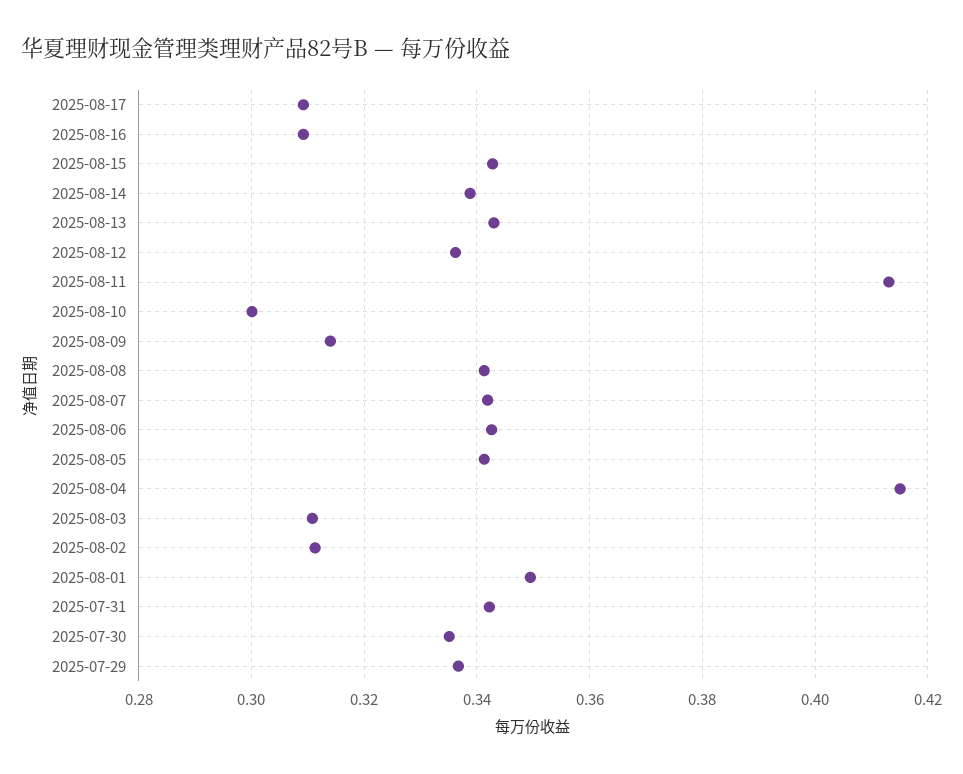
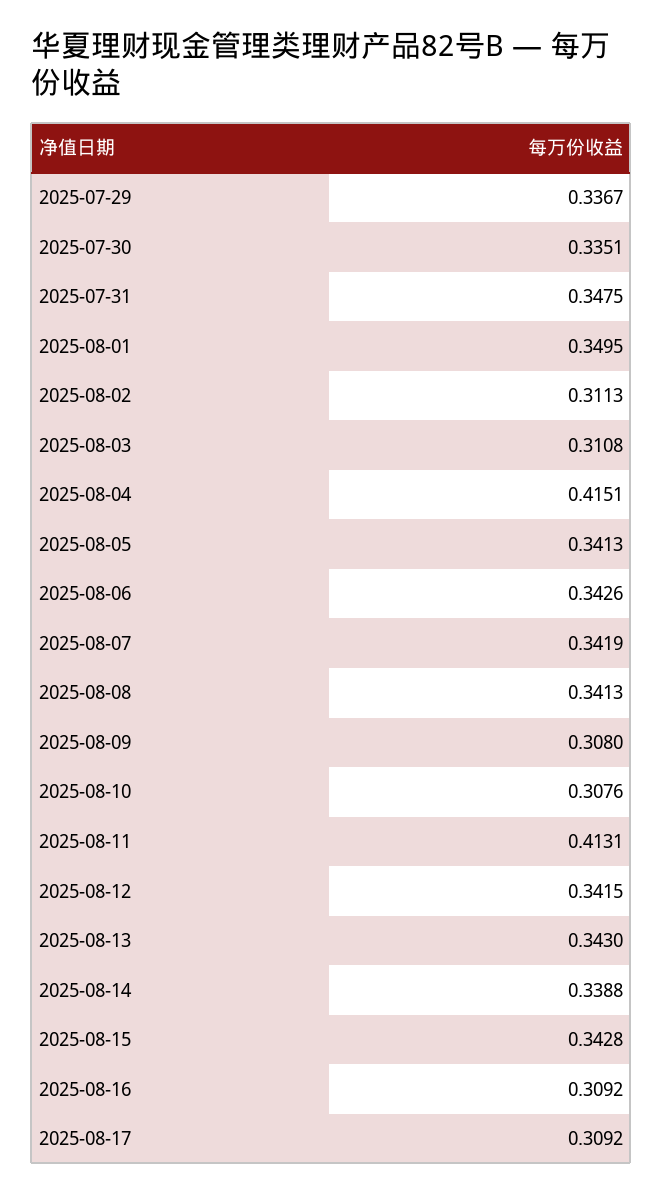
  {
    "2025-08-17": 0.3092,
    "2025-08-16": 0.3092,
    "2025-08-15": 0.3428,
    "2025-08-14": 0.3388,
    "2025-08-13": 0.343,
-   "2025-08-12": 0.336,
+   "2025-08-12": 0.3415,
    "2025-08-11": 0.4131,
-   "2025-08-10": 0.3,
+   "2025-08-10": 0.3076,
-   "2025-08-09": 0.314,
+   "2025-08-09": 0.308,
    "2025-08-08": 0.3413,
    "2025-08-07": 0.3419,
    "2025-08-06": 0.3426,
    "2025-08-05": 0.3413,
    "2025-08-04": 0.4151,
    "2025-08-03": 0.3108,
    "2025-08-02": 0.3113,
    "2025-08-01": 0.3495,
-   "2025-07-31": 0.342,
+   "2025-07-31": 0.3475,
    "2025-07-30": 0.3351,
    "2025-07-29": 0.3367
  }

